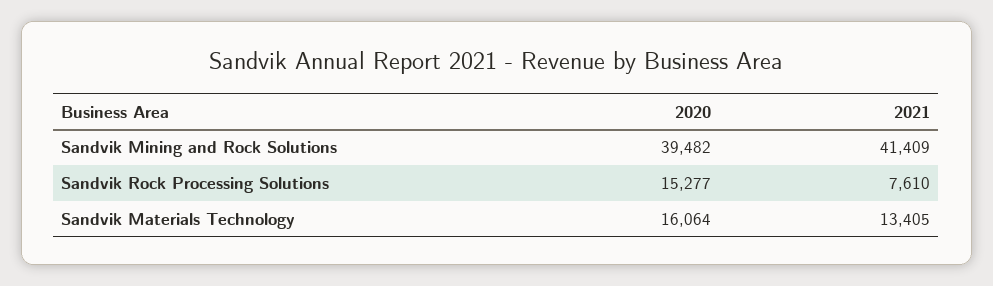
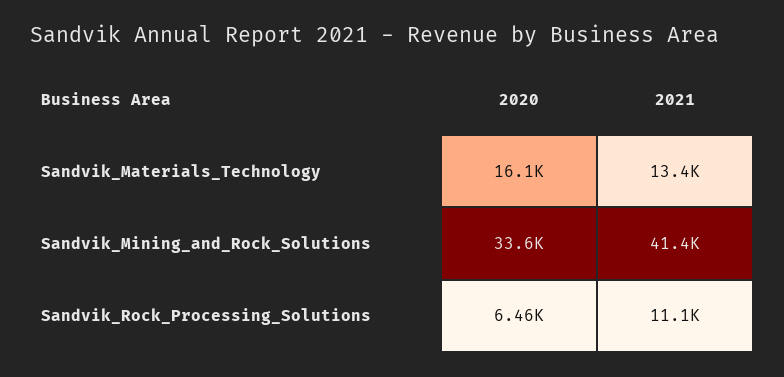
  {
    "2020": {
-     "Sandvik Mining and Rock Solutions": 39482,
+     "Sandvik Mining and Rock Solutions": 33600,
-     "Sandvik Rock Processing Solutions": 15277,
+     "Sandvik Rock Processing Solutions": 6460,
      "Sandvik Materials Technology": 16064
    },
    "2021": {
      "Sandvik Mining and Rock Solutions": 41409,
-     "Sandvik Rock Processing Solutions": 7610,
+     "Sandvik Rock Processing Solutions": 11100,
      "Sandvik Materials Technology": 13405
    }
  }

